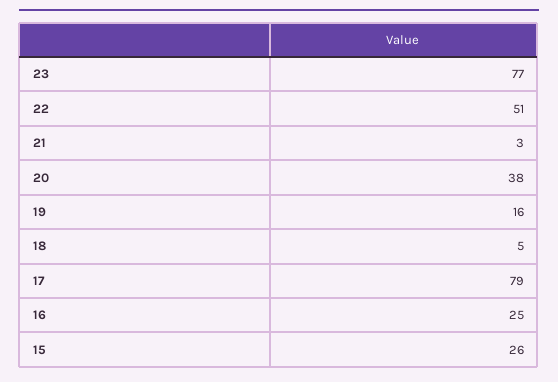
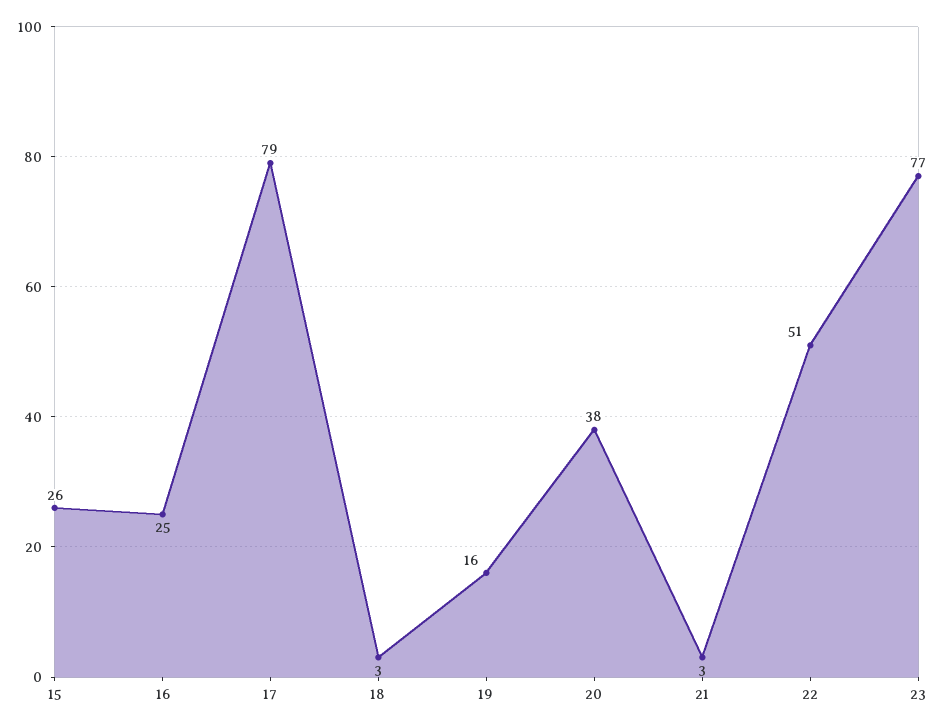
  {
    "23": 77,
    "22": 51,
    "21": 3,
    "20": 38,
    "19": 16,
-   "18": 5,
+   "18": 3,
    "17": 79,
    "16": 25,
    "15": 26
  }

